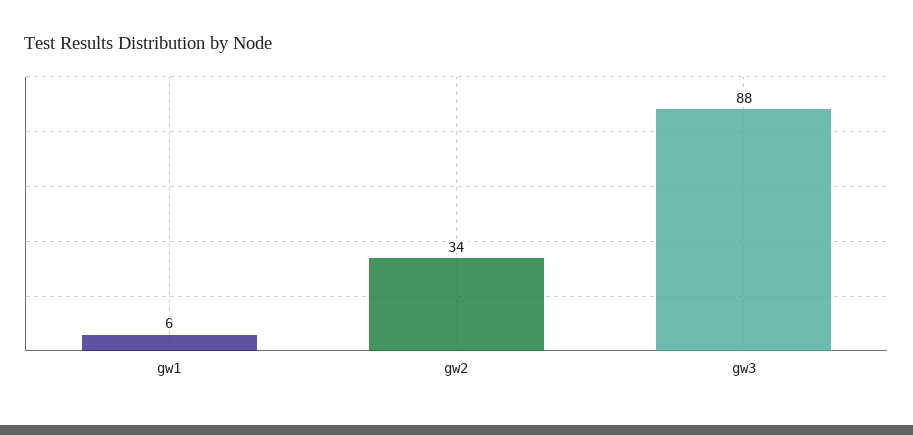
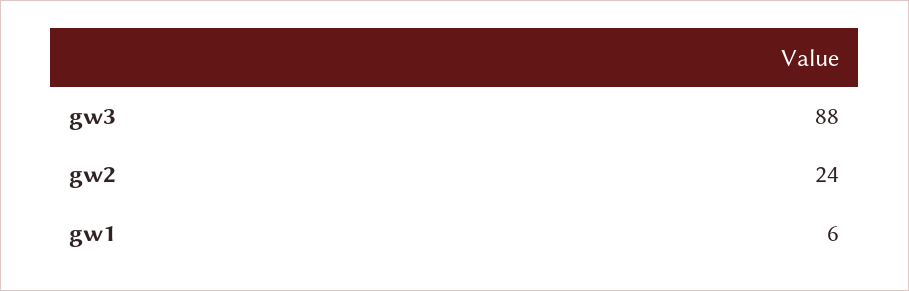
  {
    "gw1": 6,
-   "gw2": 34,
+   "gw2": 24,
    "gw3": 88
  }

